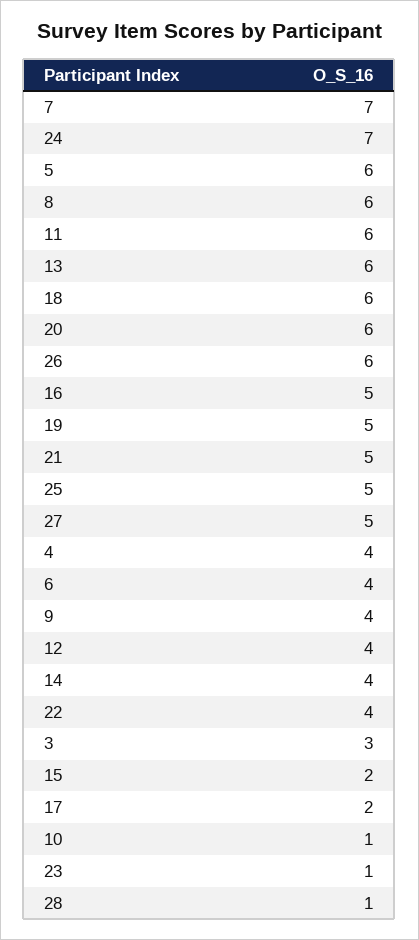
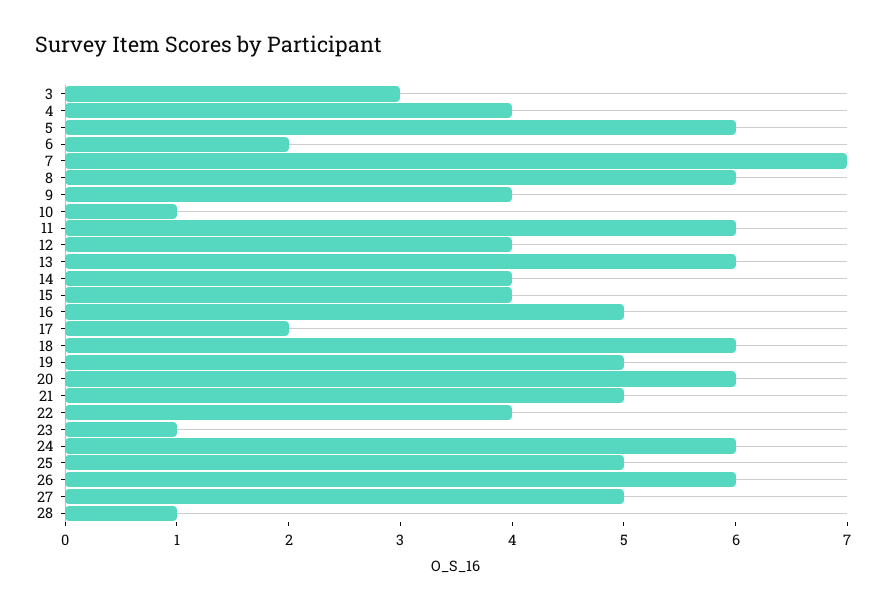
  {
    "7": 7,
-   "24": 7,
+   "24": 6,
    "5": 6,
    "8": 6,
    "11": 6,
    "13": 6,
    "18": 6,
    "20": 6,
    "26": 6,
    "16": 5,
    "19": 5,
    "21": 5,
    "25": 5,
    "27": 5,
    "4": 4,
-   "6": 4,
+   "6": 2,
    "9": 4,
    "12": 4,
    "14": 4,
    "22": 4,
    "3": 3,
-   "15": 2,
+   "15": 4,
    "17": 2,
    "10": 1,
    "23": 1,
    "28": 1
  }

